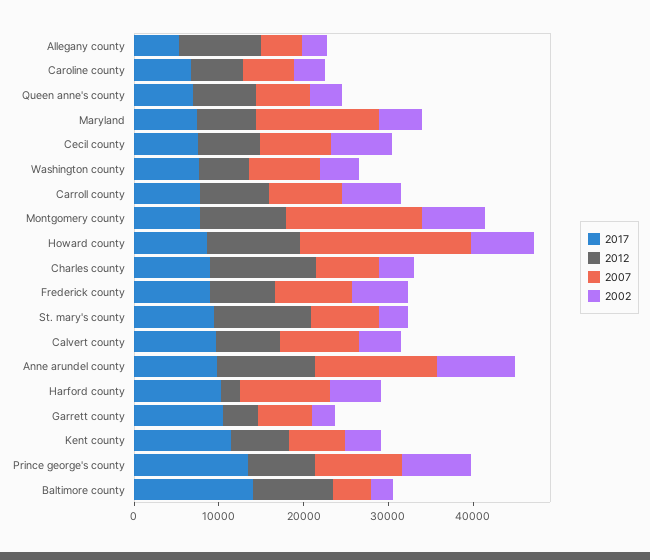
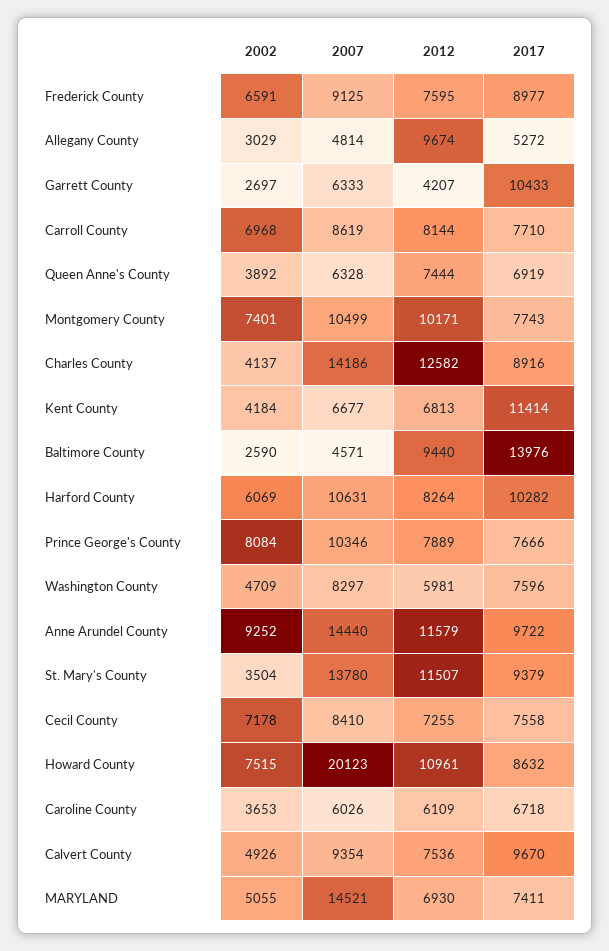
  {
    "2017": {
      "Allegany county": 5272,
      "Caroline county": 6718,
      "Queen anne's county": 6919,
      "Maryland": 7411,
      "Cecil county": 7558,
      "Washington county": 7596,
      "Carroll county": 7710,
      "Montgomery county": 7743,
      "Howard county": 8632,
      "Charles county": 8916,
      "Frederick county": 8977,
      "St. mary's county": 9379,
      "Calvert county": 9670,
      "Anne arundel county": 9722,
      "Harford county": 10282,
      "Garrett county": 10433,
      "Kent county": 11414,
-     "Prince george's county": 14000,
+     "Prince george's county": 7666,
      "Baltimore county": 13976
    },
    "2012": {
      "Allegany county": 9674,
      "Caroline county": 6109,
      "Queen anne's county": 7444,
      "Maryland": 6930,
      "Cecil county": 7255,
      "Washington county": 5981,
      "Carroll county": 8144,
      "Montgomery county": 10171,
      "Howard county": 10961,
      "Charles county": 12582,
      "Frederick county": 7595,
      "St. mary's county": 11507,
      "Calvert county": 7536,
      "Anne arundel county": 11579,
-     "Harford county": 2000,
+     "Harford county": 8264,
      "Garrett county": 4207,
      "Kent county": 6813,
      "Prince george's county": 7889,
      "Baltimore county": 9440
    },
    "2007": {
      "Allegany county": 4814,
      "Caroline county": 6026,
      "Queen anne's county": 6328,
      "Maryland": 14521,
      "Cecil county": 8410,
      "Washington county": 8297,
      "Carroll county": 8619,
-     "Montgomery county": 16000,
+     "Montgomery county": 10499,
      "Howard county": 20123,
-     "Charles county": 8000,
+     "Charles county": 14186,
      "Frederick county": 9125,
-     "St. mary's county": 8000,
+     "St. mary's county": 13780,
      "Calvert county": 9354,
      "Anne arundel county": 14440,
      "Harford county": 10631,
      "Garrett county": 6333,
      "Kent county": 6677,
      "Prince george's county": 10346,
      "Baltimore county": 4571
    },
    "2002": {
      "Allegany county": 3029,
      "Caroline county": 3653,
      "Queen anne's county": 3892,
      "Maryland": 5055,
      "Cecil county": 7178,
      "Washington county": 4709,
      "Carroll county": 6968,
      "Montgomery county": 7401,
      "Howard county": 7515,
      "Charles county": 4137,
      "Frederick county": 6591,
      "St. mary's county": 3504,
      "Calvert county": 4926,
      "Anne arundel county": 9252,
      "Harford county": 6069,
      "Garrett county": 2697,
      "Kent county": 4184,
      "Prince george's county": 8084,
      "Baltimore county": 2590
    }
  }

